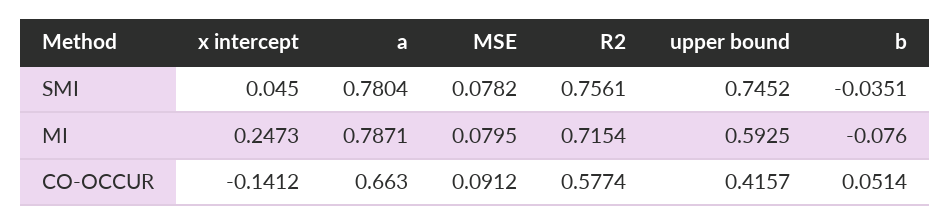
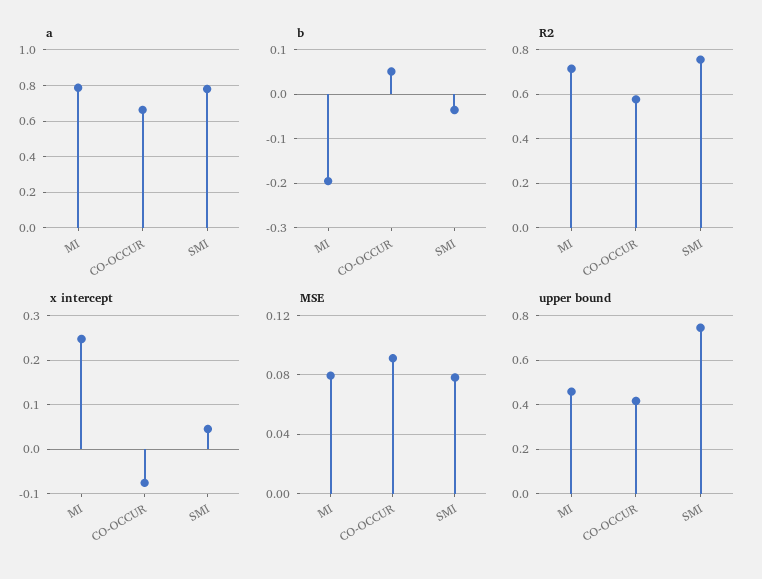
  {
    "x intercept": {
      "SMI": 0.045,
      "MI": 0.2473,
-     "CO-OCCUR": -0.1412
+     "CO-OCCUR": -0.08
    },
    "a": {
      "SMI": 0.7804,
      "MI": 0.7871,
      "CO-OCCUR": 0.663
    },
    "MSE": {
      "SMI": 0.0782,
      "MI": 0.0795,
      "CO-OCCUR": 0.0912
    },
    "R2": {
      "SMI": 0.7561,
      "MI": 0.7154,
      "CO-OCCUR": 0.5774
    },
    "upper bound": {
      "SMI": 0.7452,
-     "MI": 0.5925,
+     "MI": 0.45,
      "CO-OCCUR": 0.4157
    },
    "b": {
      "SMI": -0.0351,
-     "MI": -0.076,
+     "MI": -0.2,
      "CO-OCCUR": 0.0514
    }
  }

